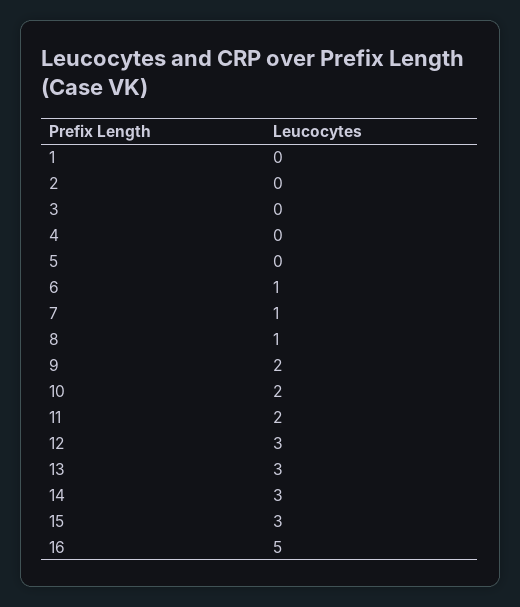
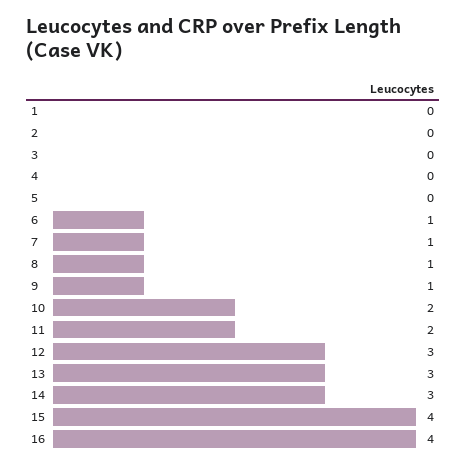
  {
    "1": 0,
    "2": 0,
    "3": 0,
    "4": 0,
    "5": 0,
    "6": 1,
    "7": 1,
    "8": 1,
-   "9": 2,
+   "9": 1,
    "10": 2,
    "11": 2,
    "12": 3,
    "13": 3,
    "14": 3,
-   "15": 3,
+   "15": 4,
-   "16": 5
+   "16": 4
  }

